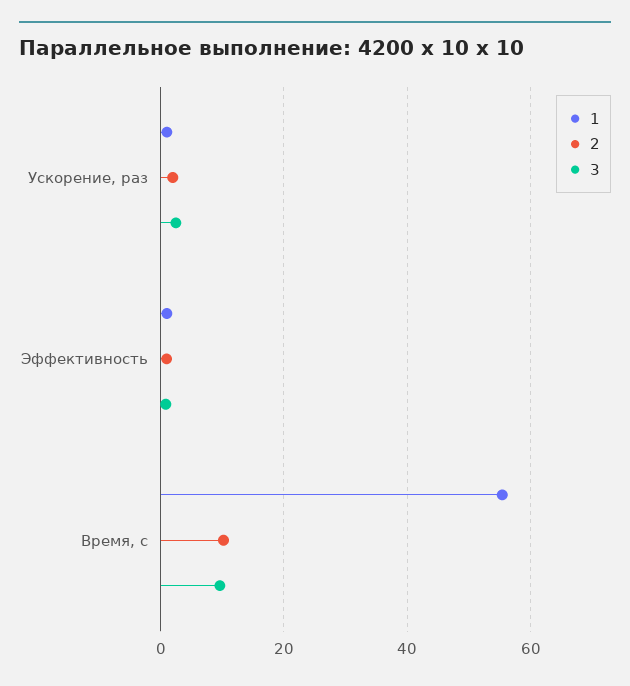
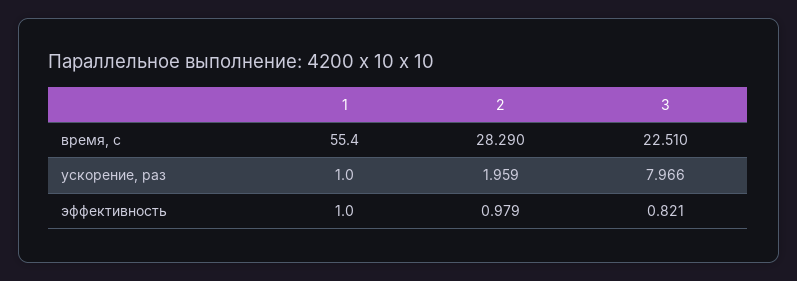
  {
    "1": {
      "Ускорение, раз": 1,
      "Эффективность": 1,
      "Время, с": 55.4
    },
    "2": {
      "Ускорение, раз": 1.959,
      "Эффективность": 0.979,
-     "Время, с": 10
+     "Время, с": 28.29
    },
    "3": {
-     "Ускорение, раз": 2,
+     "Ускорение, раз": 7.966,
      "Эффективность": 0.821,
-     "Время, с": 10
+     "Время, с": 22.51
    }
  }

